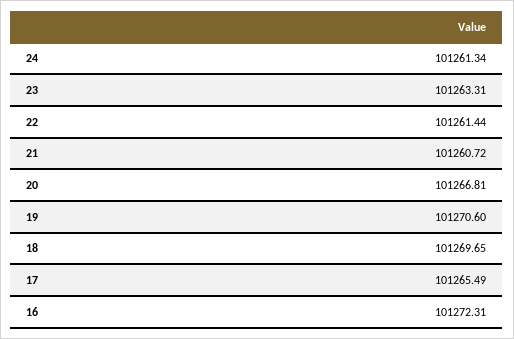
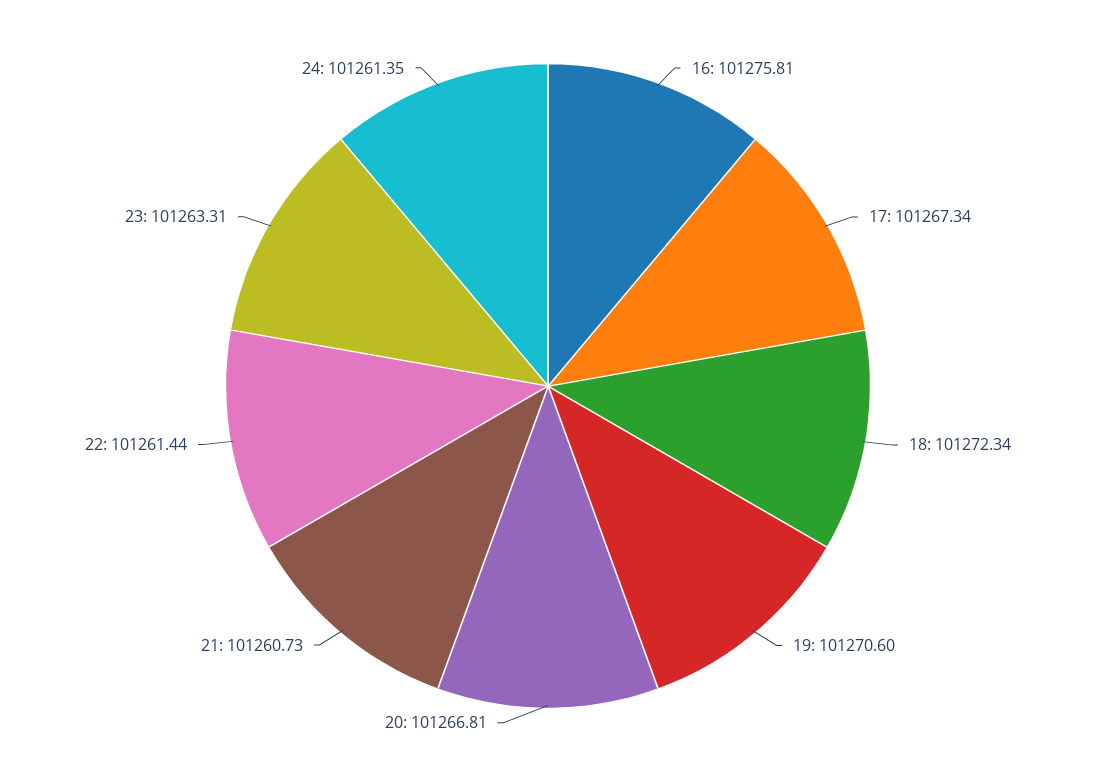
  {
-   "24": 101261.34,
+   "24": 101261.35,
    "23": 101263.31,
    "22": 101261.44,
-   "21": 101260.72,
+   "21": 101260.73,
    "20": 101266.81,
    "19": 101270.6,
-   "18": 101269.65,
+   "18": 101272.34,
-   "17": 101265.49,
+   "17": 101267.34,
-   "16": 101272.31
+   "16": 101275.81
  }

